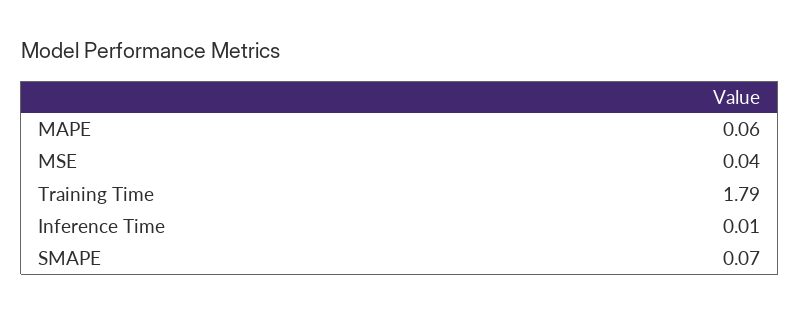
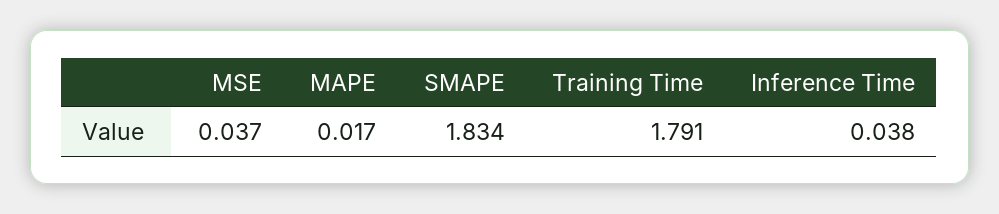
  {
-   "MAPE": 0.06,
+   "MAPE": 0.017,
    "MSE": 0.037,
    "Training Time": 1.791,
-   "Inference Time": 0.01,
+   "Inference Time": 0.038,
-   "SMAPE": 0.07
+   "SMAPE": 1.834
  }

